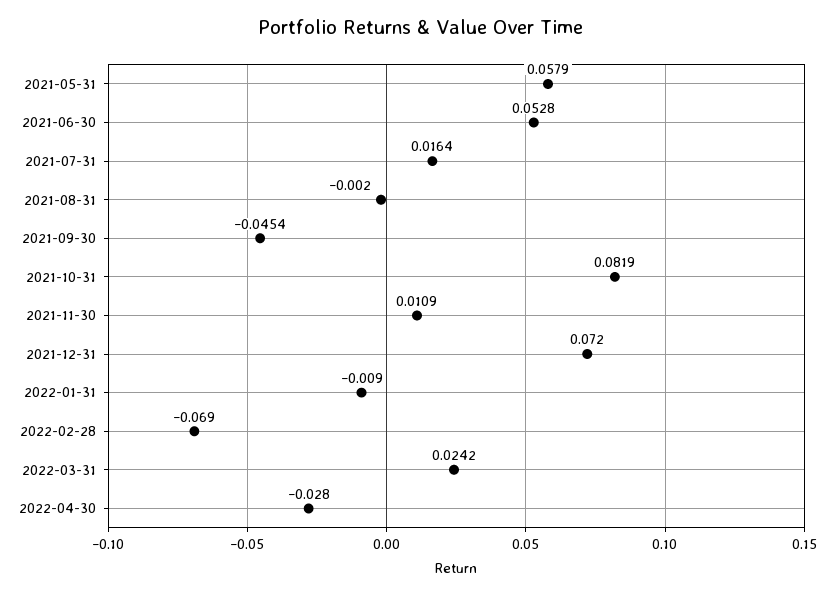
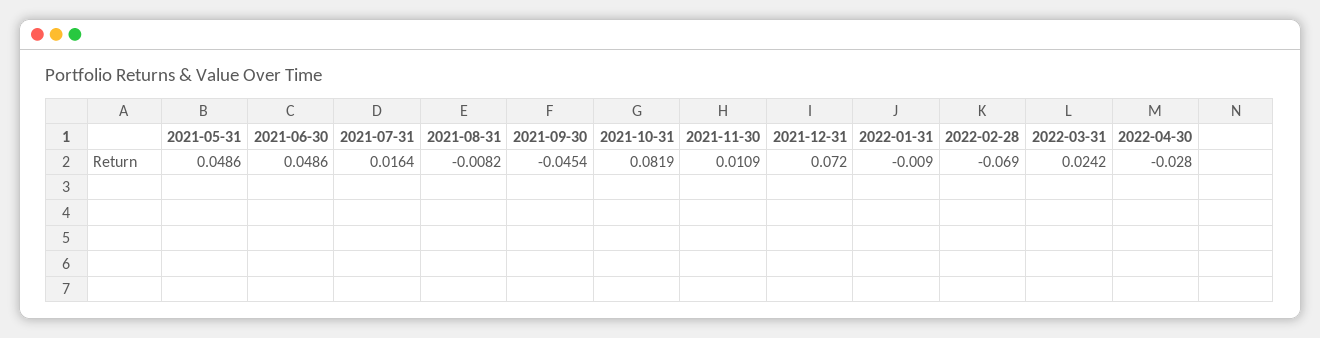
  {
-   "2021-05-31": 0.0579,
+   "2021-05-31": 0.0486,
-   "2021-06-30": 0.0528,
+   "2021-06-30": 0.0486,
    "2021-07-31": 0.0164,
-   "2021-08-31": -0.002,
+   "2021-08-31": -0.0082,
    "2021-09-30": -0.0454,
    "2021-10-31": 0.0819,
    "2021-11-30": 0.0109,
    "2021-12-31": 0.072,
    "2022-01-31": -0.009,
    "2022-02-28": -0.069,
    "2022-03-31": 0.0242,
    "2022-04-30": -0.028
  }

